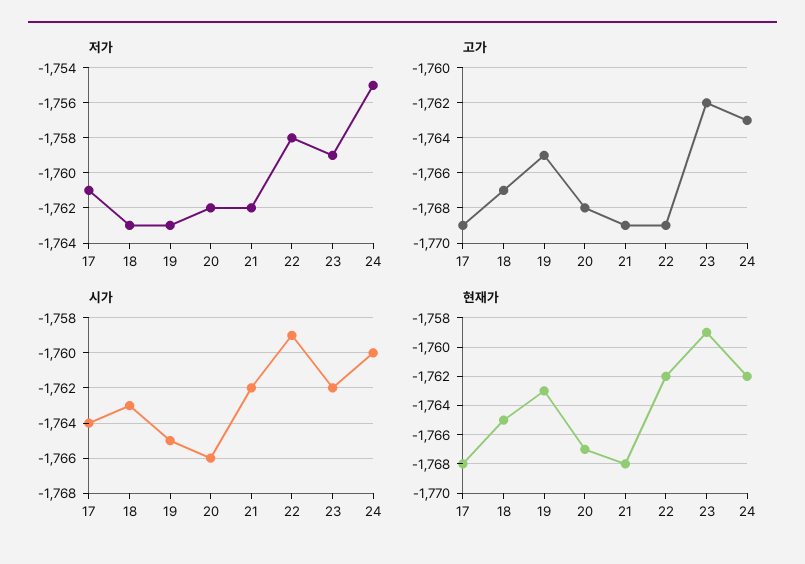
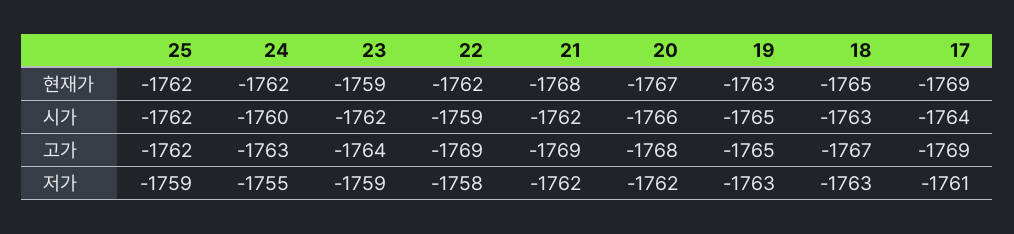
  {
    "저가": {
      "17": -1761,
      "18": -1763,
      "19": -1763,
      "20": -1762,
      "21": -1762,
      "22": -1758,
      "23": -1759,
-     "24": -1755
+     "24": -1755,
+     "25": -1759
    },
    "고가": {
      "17": -1769,
      "18": -1767,
      "19": -1765,
      "20": -1768,
      "21": -1769,
      "22": -1769,
-     "23": -1762,
+     "23": -1764,
-     "24": -1763
+     "24": -1763,
+     "25": -1762
    },
    "시가": {
      "17": -1764,
      "18": -1763,
      "19": -1765,
      "20": -1766,
      "21": -1762,
      "22": -1759,
      "23": -1762,
-     "24": -1760
+     "24": -1760,
+     "25": -1762
    },
    "현재가": {
-     "17": -1768,
+     "17": -1769,
      "18": -1765,
      "19": -1763,
      "20": -1767,
      "21": -1768,
      "22": -1762,
      "23": -1759,
-     "24": -1762
+     "24": -1762,
+     "25": -1762
    }
  }

